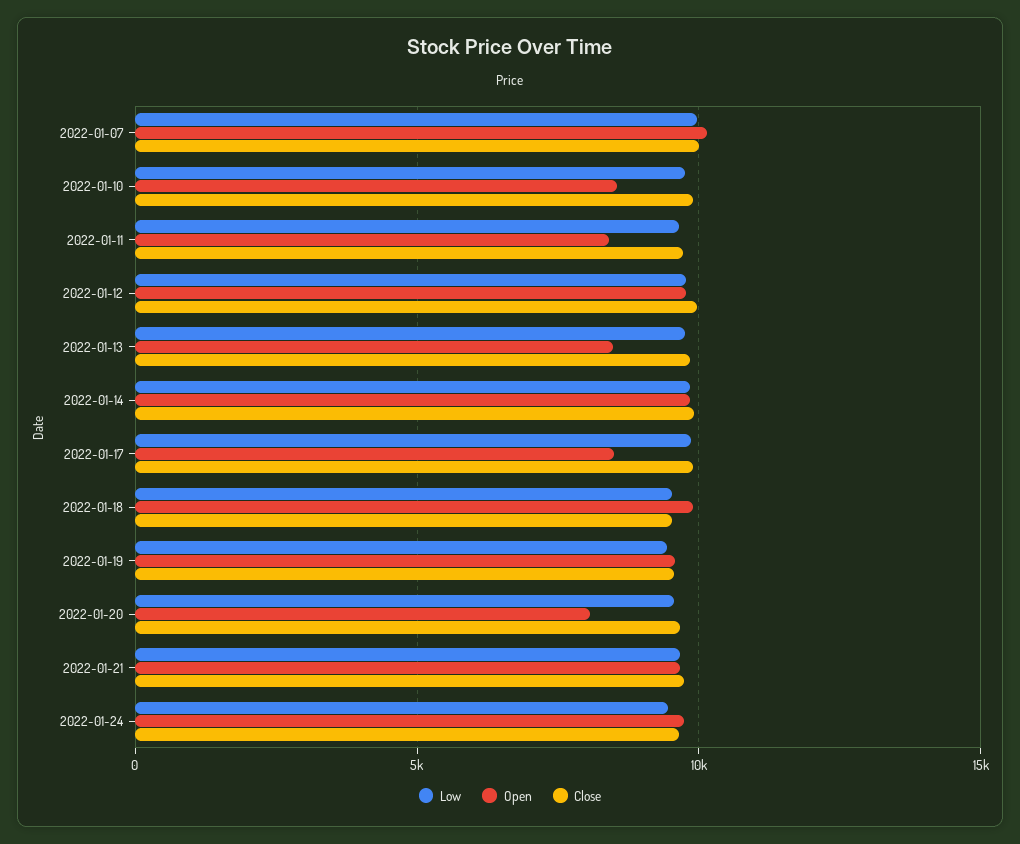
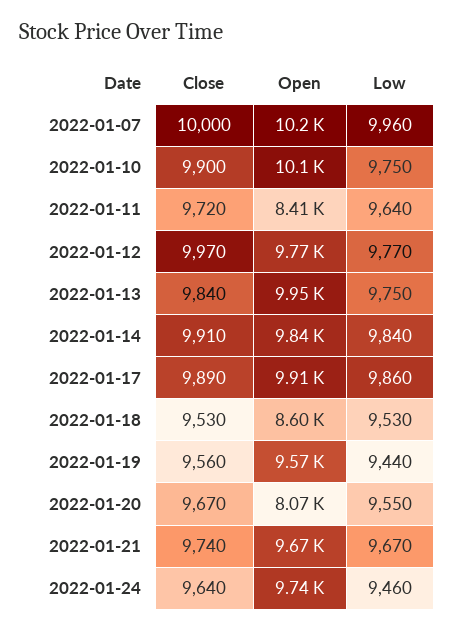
  {
    "Low": {
      "2022-01-07": 9960,
      "2022-01-10": 9750,
      "2022-01-11": 9640,
      "2022-01-12": 9770,
      "2022-01-13": 9750,
      "2022-01-14": 9840,
      "2022-01-17": 9860,
      "2022-01-18": 9530,
      "2022-01-19": 9440,
      "2022-01-20": 9550,
      "2022-01-21": 9670,
      "2022-01-24": 9460
    },
    "Open": {
      "2022-01-07": 10200,
-     "2022-01-10": 8500,
+     "2022-01-10": 10100,
      "2022-01-11": 8410,
      "2022-01-12": 9770,
-     "2022-01-13": 8500,
+     "2022-01-13": 9950,
      "2022-01-14": 9840,
-     "2022-01-17": 8500,
+     "2022-01-17": 9910,
-     "2022-01-18": 10000,
+     "2022-01-18": 8600,
      "2022-01-19": 9570,
      "2022-01-20": 8070,
      "2022-01-21": 9670,
      "2022-01-24": 9740
    },
    "Close": {
      "2022-01-07": 10000,
      "2022-01-10": 9900,
      "2022-01-11": 9720,
      "2022-01-12": 9970,
      "2022-01-13": 9840,
      "2022-01-14": 9910,
      "2022-01-17": 9890,
      "2022-01-18": 9530,
      "2022-01-19": 9560,
      "2022-01-20": 9670,
      "2022-01-21": 9740,
      "2022-01-24": 9640
    }
  }

